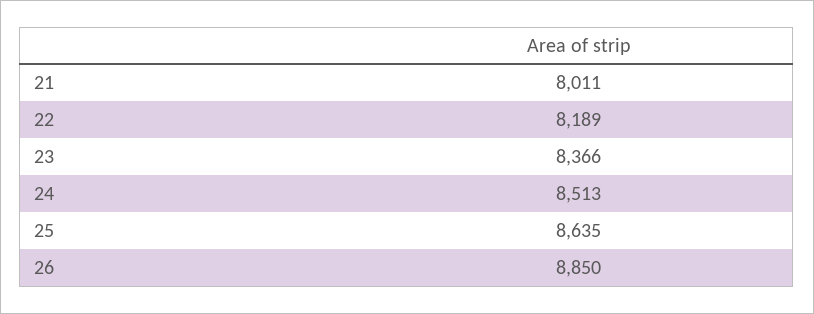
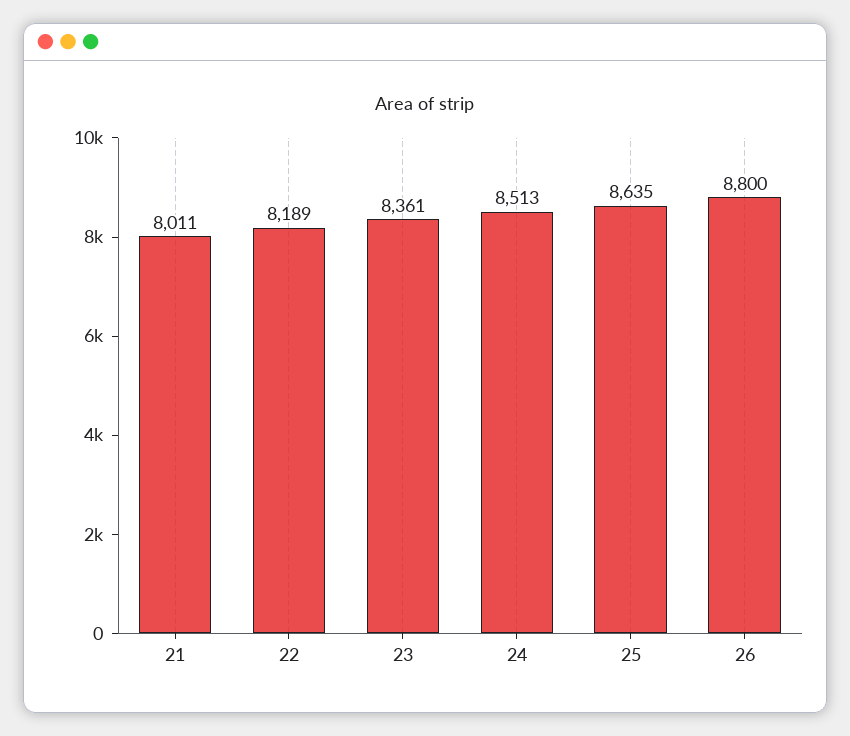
  {
    "21": 8011,
    "22": 8189,
-   "23": 8366,
+   "23": 8361,
    "24": 8513,
    "25": 8635,
-   "26": 8850
+   "26": 8800
  }

